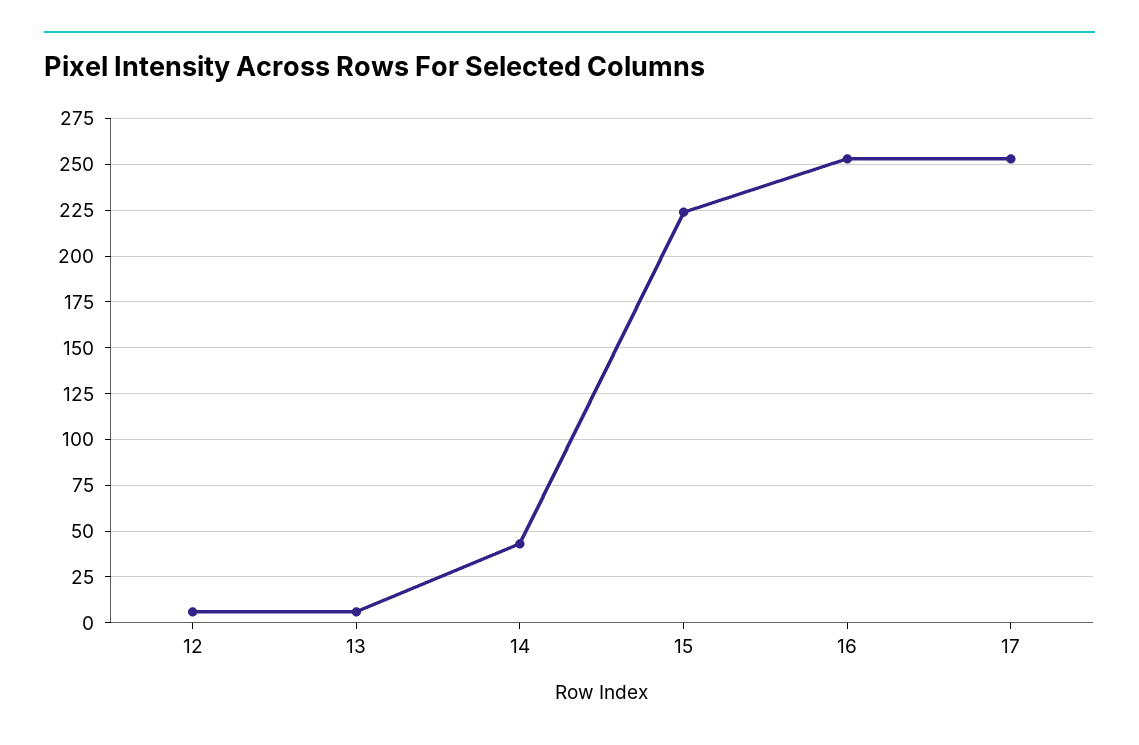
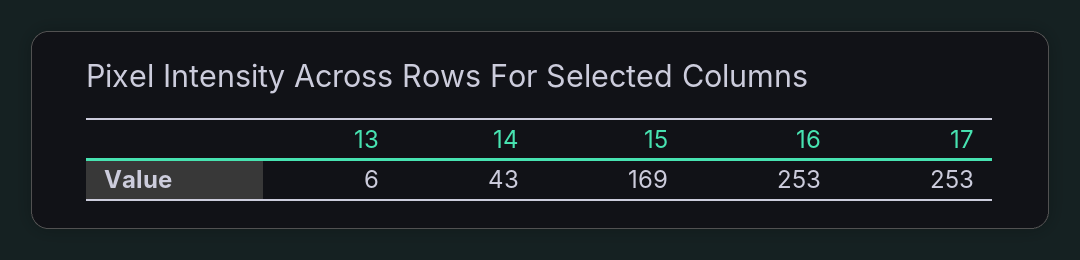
  {
-   "12": 5,
    "13": 6,
    "14": 43,
-   "15": 225,
+   "15": 169,
    "16": 253,
    "17": 253
  }

